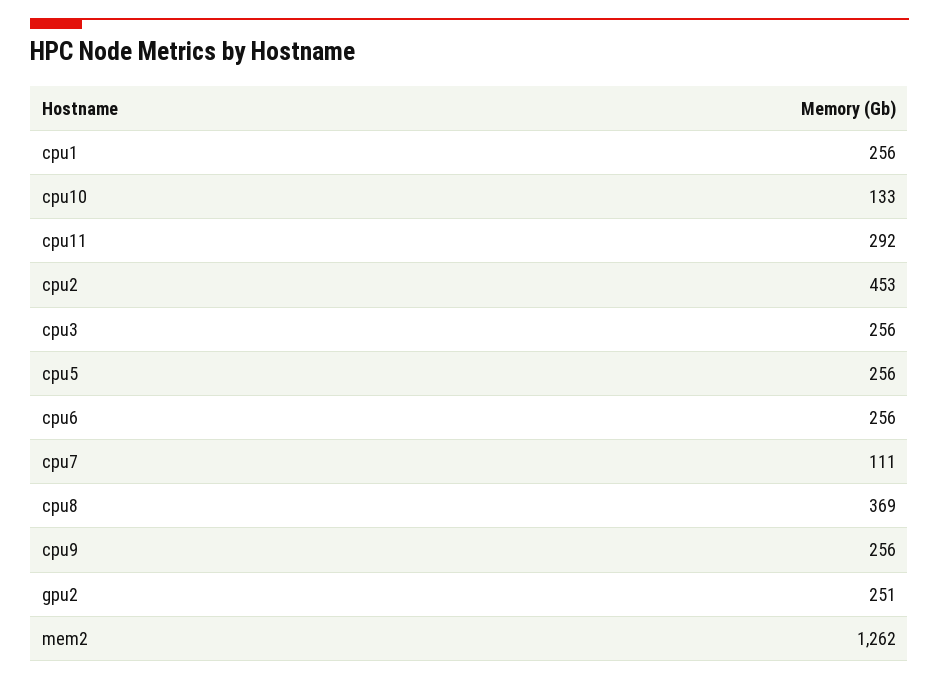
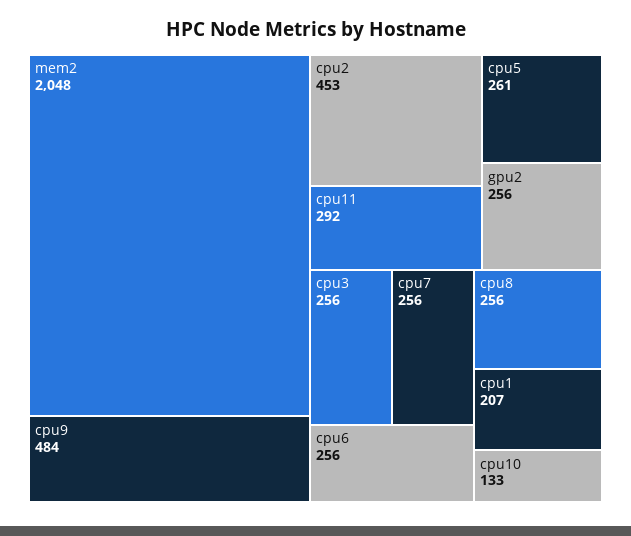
  {
-   "cpu1": 256,
+   "cpu1": 207,
    "cpu10": 133,
    "cpu11": 292,
    "cpu2": 453,
    "cpu3": 256,
-   "cpu5": 256,
+   "cpu5": 261,
    "cpu6": 256,
-   "cpu7": 111,
+   "cpu7": 256,
-   "cpu8": 369,
+   "cpu8": 256,
-   "cpu9": 256,
+   "cpu9": 484,
-   "gpu2": 251,
+   "gpu2": 256,
-   "mem2": 1262
+   "mem2": 2048
  }

